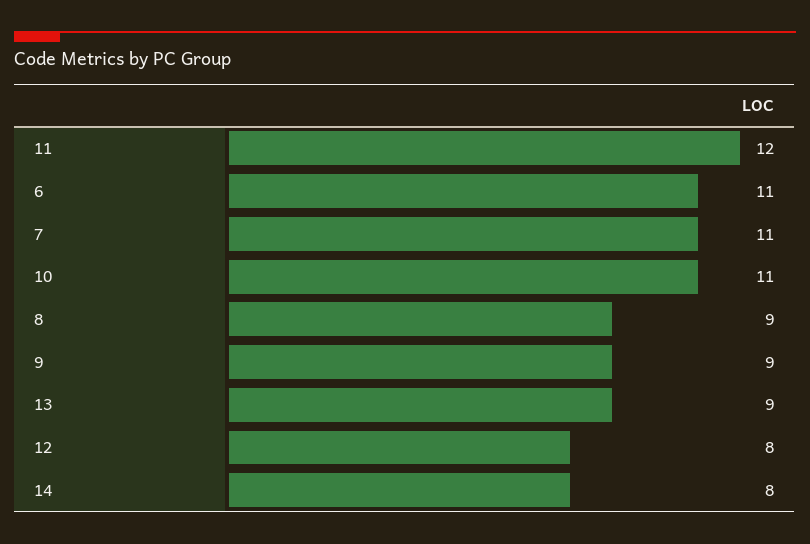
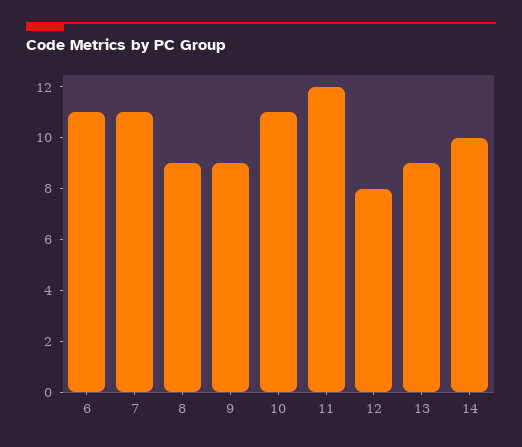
  {
    "11": 12,
    "6": 11,
    "7": 11,
    "10": 11,
    "8": 9,
    "9": 9,
    "13": 9,
    "12": 8,
-   "14": 8
+   "14": 10
  }

